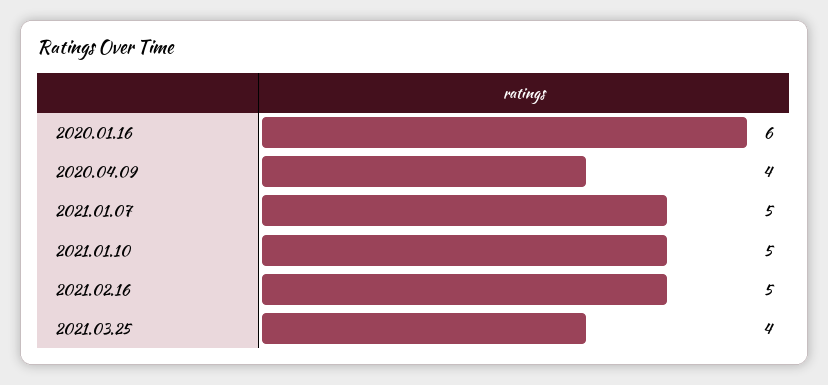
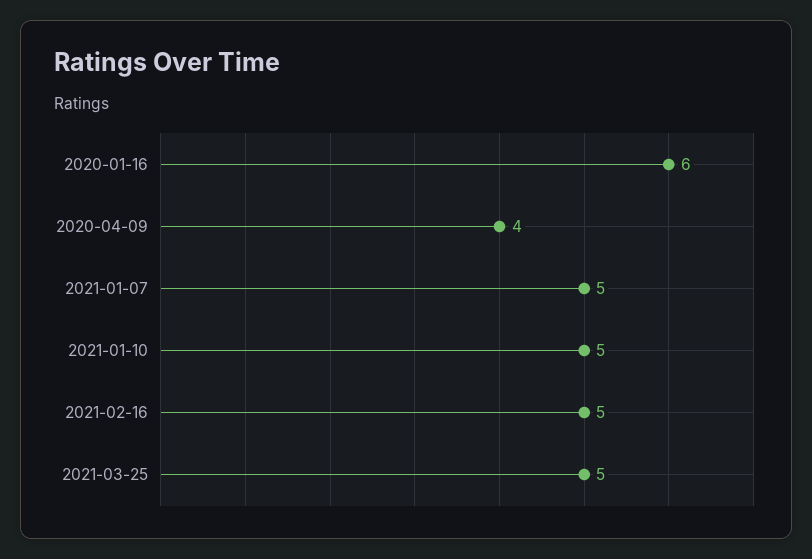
  {
    "2020.01.16": 6,
    "2020.04.09": 4,
    "2021.01.07": 5,
    "2021.01.10": 5,
    "2021.02.16": 5,
-   "2021.03.25": 4
+   "2021.03.25": 5
  }

